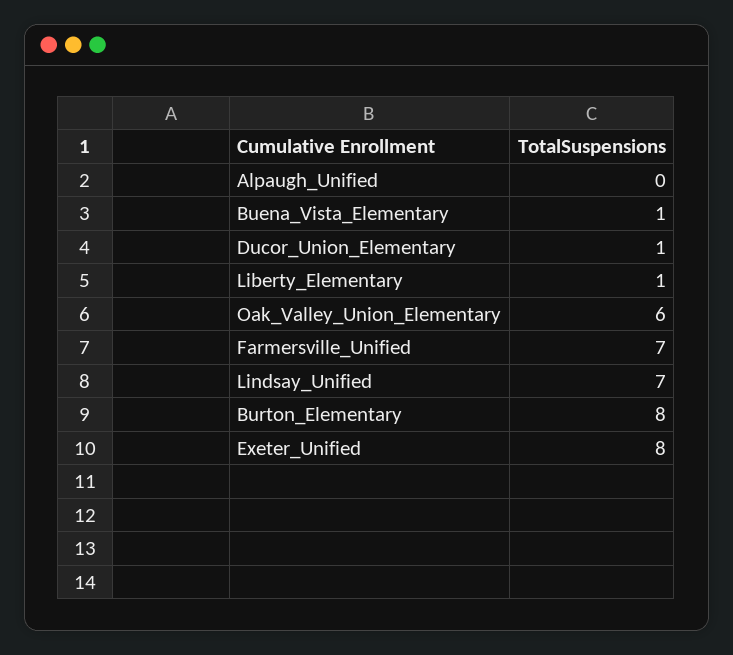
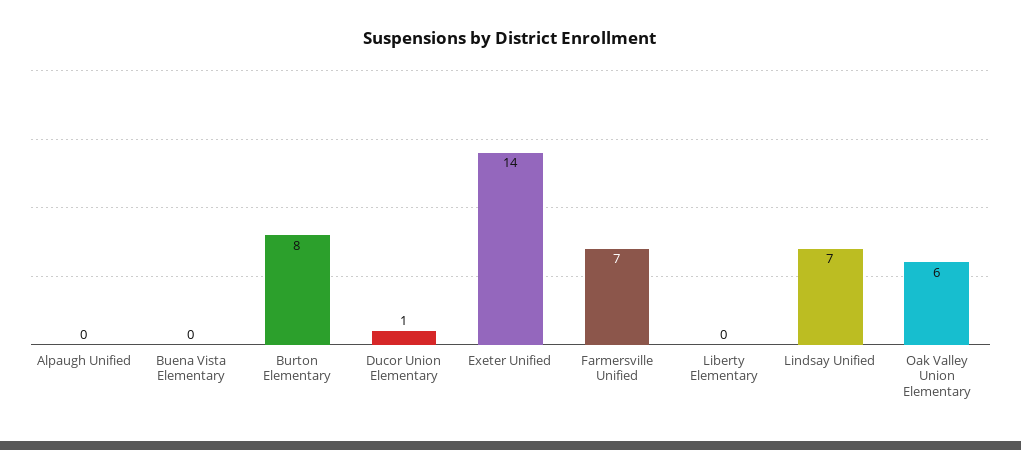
  {
    "Alpaugh_Unified": 0,
-   "Buena_Vista_Elementary": 1,
+   "Buena_Vista_Elementary": 0,
    "Ducor_Union_Elementary": 1,
-   "Liberty_Elementary": 1,
+   "Liberty_Elementary": 0,
    "Oak_Valley_Union_Elementary": 6,
    "Farmersville_Unified": 7,
    "Lindsay_Unified": 7,
    "Burton_Elementary": 8,
-   "Exeter_Unified": 8
+   "Exeter_Unified": 14
  }

